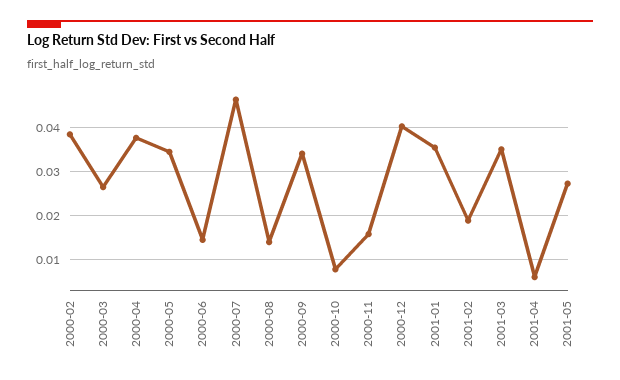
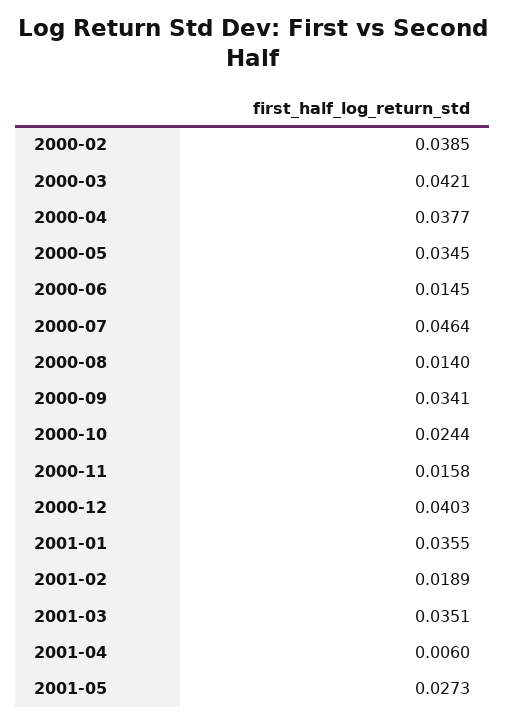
  {
    "2000-02": 0.0385,
-   "2000-03": 0.026,
+   "2000-03": 0.0421,
    "2000-04": 0.0377,
    "2000-05": 0.0345,
    "2000-06": 0.0145,
    "2000-07": 0.0464,
    "2000-08": 0.014,
    "2000-09": 0.0341,
-   "2000-10": 0.008,
+   "2000-10": 0.0244,
    "2000-11": 0.0158,
    "2000-12": 0.0403,
    "2001-01": 0.0355,
    "2001-02": 0.0189,
    "2001-03": 0.0351,
    "2001-04": 0.006,
    "2001-05": 0.0273
  }

